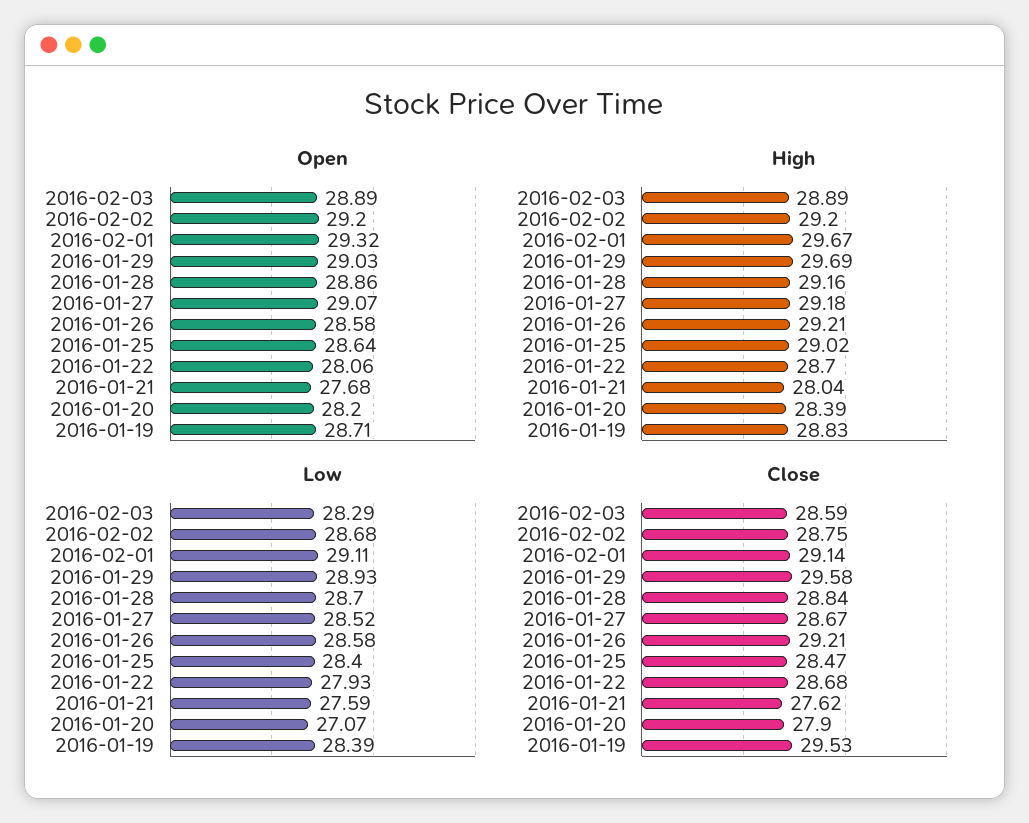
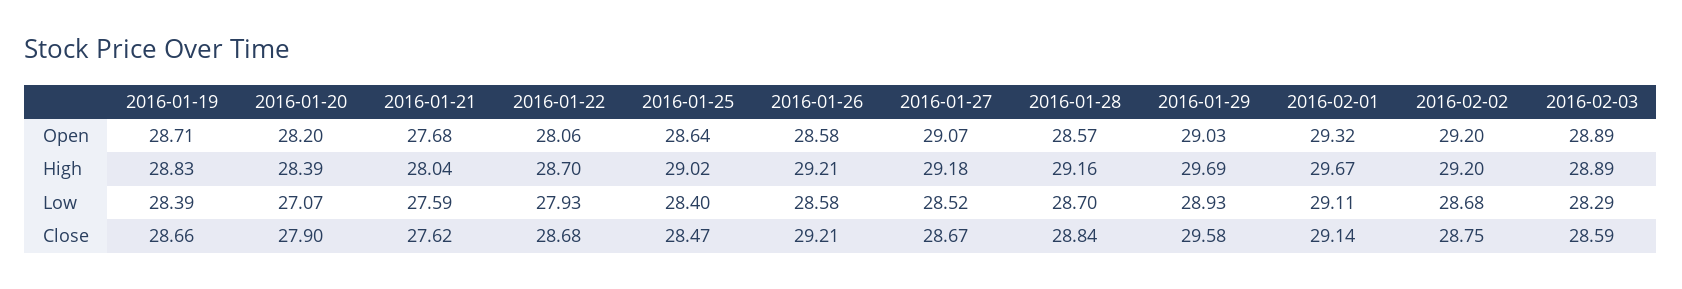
  {
    "Open": {
      "2016-02-03": 28.89,
      "2016-02-02": 29.2,
      "2016-02-01": 29.32,
      "2016-01-29": 29.03,
-     "2016-01-28": 28.86,
+     "2016-01-28": 28.57,
      "2016-01-27": 29.07,
      "2016-01-26": 28.58,
      "2016-01-25": 28.64,
      "2016-01-22": 28.06,
      "2016-01-21": 27.68,
      "2016-01-20": 28.2,
      "2016-01-19": 28.71
    },
    "High": {
      "2016-02-03": 28.89,
      "2016-02-02": 29.2,
      "2016-02-01": 29.67,
      "2016-01-29": 29.69,
      "2016-01-28": 29.16,
      "2016-01-27": 29.18,
      "2016-01-26": 29.21,
      "2016-01-25": 29.02,
      "2016-01-22": 28.7,
      "2016-01-21": 28.04,
      "2016-01-20": 28.39,
      "2016-01-19": 28.83
    },
    "Low": {
      "2016-02-03": 28.29,
      "2016-02-02": 28.68,
      "2016-02-01": 29.11,
      "2016-01-29": 28.93,
      "2016-01-28": 28.7,
      "2016-01-27": 28.52,
      "2016-01-26": 28.58,
      "2016-01-25": 28.4,
      "2016-01-22": 27.93,
      "2016-01-21": 27.59,
      "2016-01-20": 27.07,
      "2016-01-19": 28.39
    },
    "Close": {
      "2016-02-03": 28.59,
      "2016-02-02": 28.75,
      "2016-02-01": 29.14,
      "2016-01-29": 29.58,
      "2016-01-28": 28.84,
      "2016-01-27": 28.67,
      "2016-01-26": 29.21,
      "2016-01-25": 28.47,
      "2016-01-22": 28.68,
      "2016-01-21": 27.62,
      "2016-01-20": 27.9,
-     "2016-01-19": 29.53
+     "2016-01-19": 28.66
    }
  }

